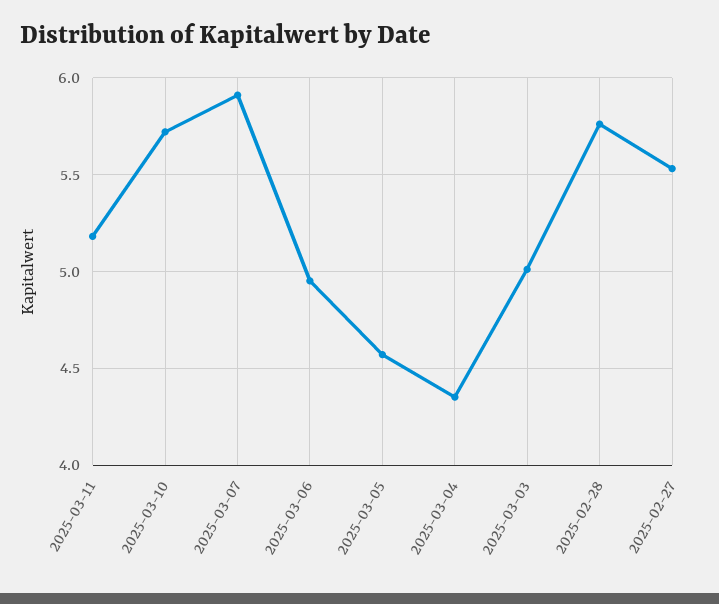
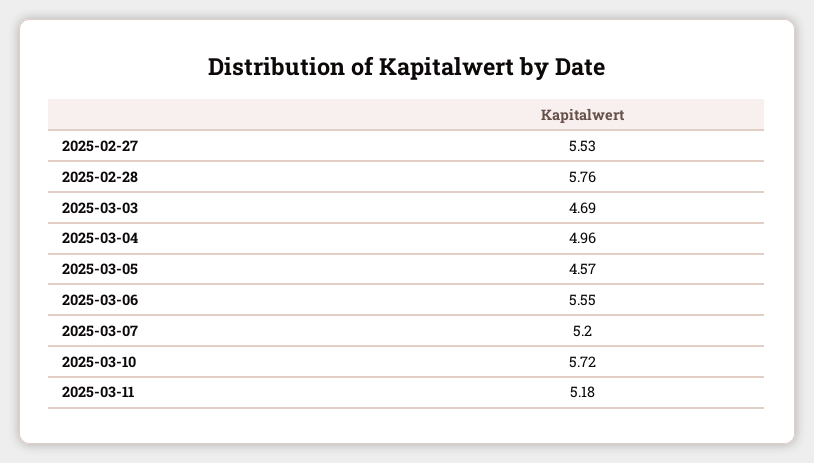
  {
    "2025-03-11": 5.18,
    "2025-03-10": 5.72,
-   "2025-03-07": 5.9,
+   "2025-03-07": 5.2,
-   "2025-03-06": 4.95,
+   "2025-03-06": 5.55,
    "2025-03-05": 4.57,
-   "2025-03-04": 4.35,
+   "2025-03-04": 4.96,
-   "2025-03-03": 5,
+   "2025-03-03": 4.69,
    "2025-02-28": 5.76,
    "2025-02-27": 5.53
  }

